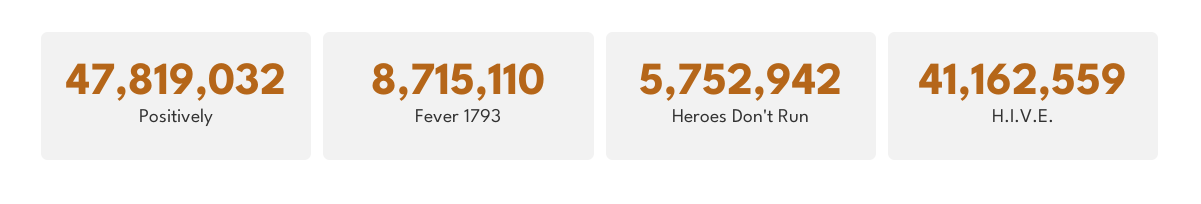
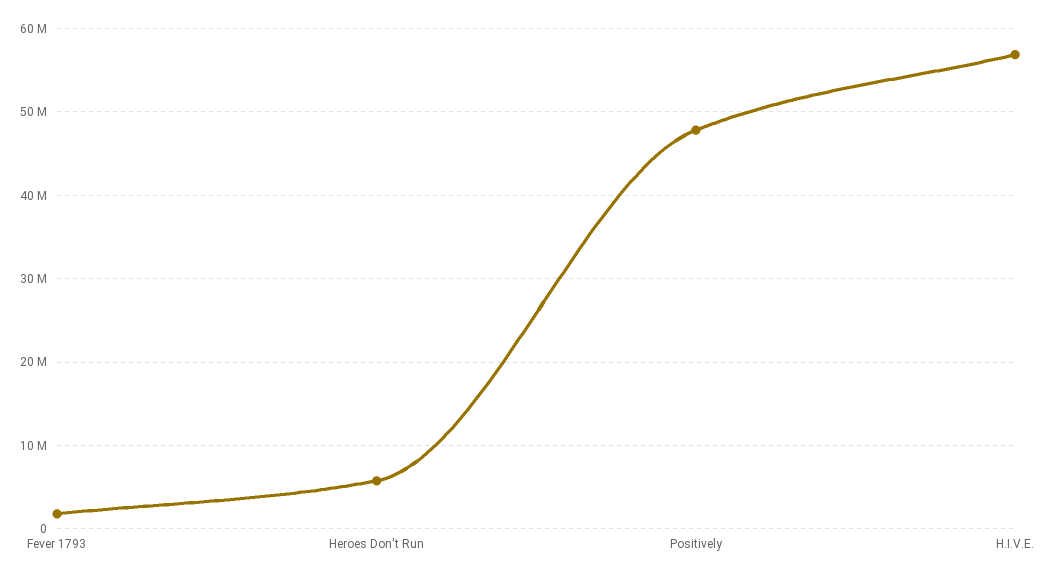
  {
    "Positively": 47819032,
-   "Fever 1793": 8715110,
+   "Fever 1793": 2000000,
    "Heroes Don't Run": 5752942,
-   "H.I.V.E.": 41162559
+   "H.I.V.E.": 57000000
  }

